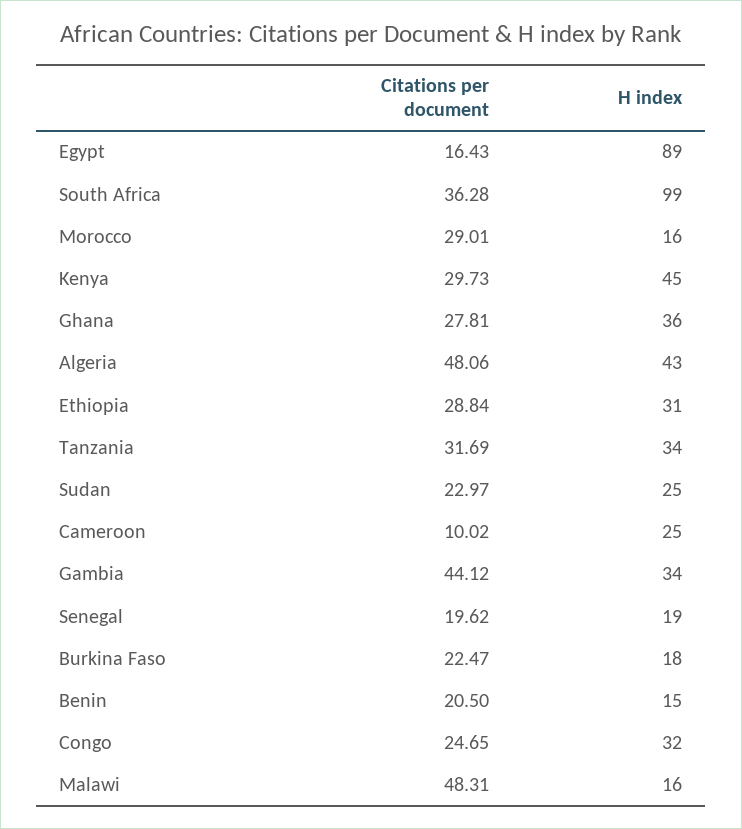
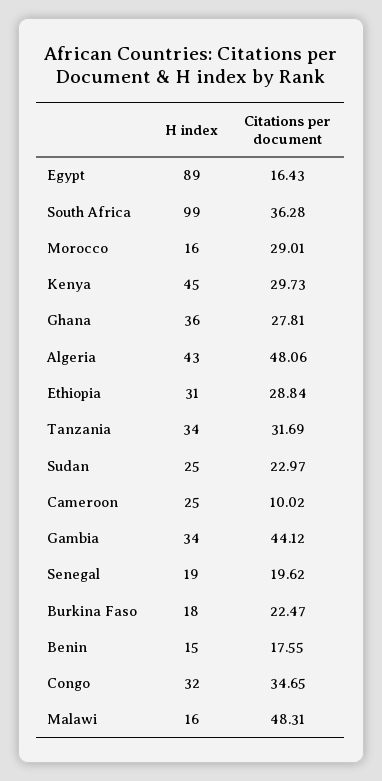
  {
    "Citations per document": {
      "Egypt": 16.43,
      "South Africa": 36.28,
      "Morocco": 29.01,
      "Kenya": 29.73,
      "Ghana": 27.81,
      "Algeria": 48.06,
      "Ethiopia": 28.84,
      "Tanzania": 31.69,
      "Sudan": 22.97,
      "Cameroon": 10.02,
      "Gambia": 44.12,
      "Senegal": 19.62,
      "Burkina Faso": 22.47,
-     "Benin": 20.5,
+     "Benin": 17.55,
-     "Congo": 24.65,
+     "Congo": 34.65,
      "Malawi": 48.31
    },
    "H index": {
      "Egypt": 89,
      "South Africa": 99,
      "Morocco": 16,
      "Kenya": 45,
      "Ghana": 36,
      "Algeria": 43,
      "Ethiopia": 31,
      "Tanzania": 34,
      "Sudan": 25,
      "Cameroon": 25,
      "Gambia": 34,
      "Senegal": 19,
      "Burkina Faso": 18,
      "Benin": 15,
      "Congo": 32,
      "Malawi": 16
    }
  }

